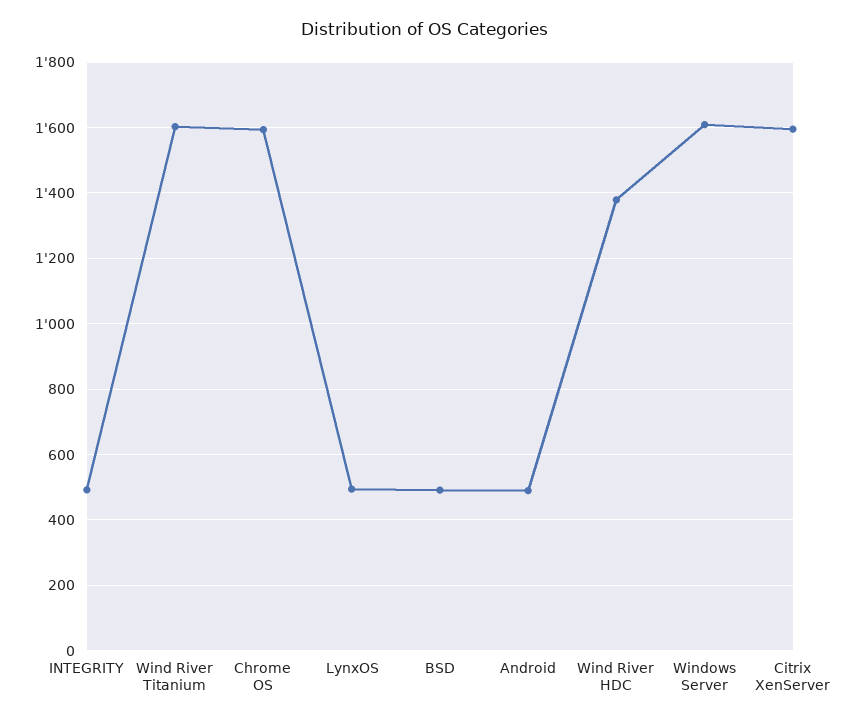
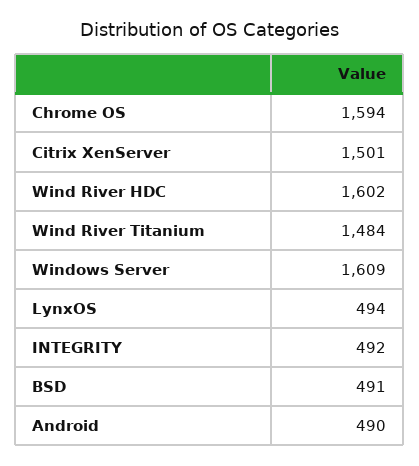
  {
    "INTEGRITY": 492,
-   "Wind River Titanium": 1600,
+   "Wind River Titanium": 1484,
    "Chrome OS": 1594,
    "LynxOS": 494,
    "BSD": 491,
    "Android": 490,
-   "Wind River HDC": 1380,
+   "Wind River HDC": 1602,
    "Windows Server": 1609,
-   "Citrix XenServer": 1600
+   "Citrix XenServer": 1501
  }

